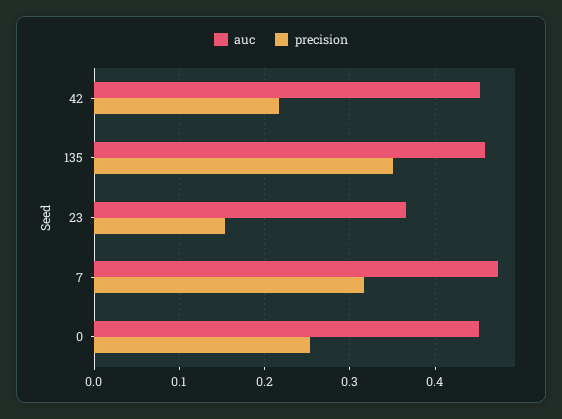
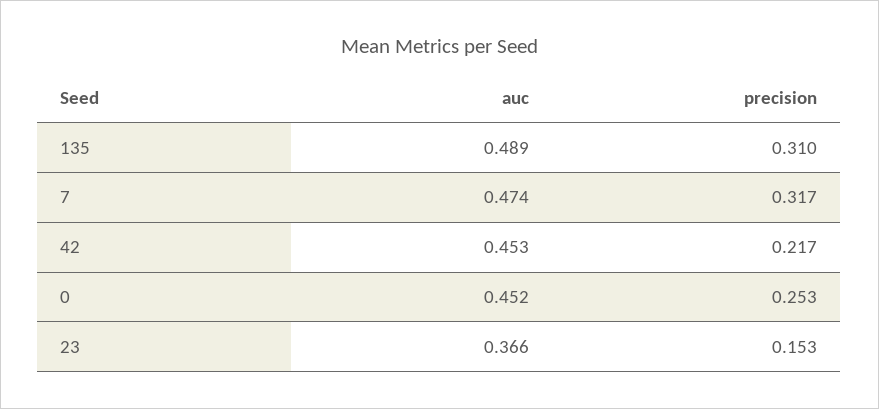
  {
    "auc": {
      "42": 0.453,
-     "135": 0.46,
+     "135": 0.489,
      "23": 0.366,
      "7": 0.474,
      "0": 0.452
    },
    "precision": {
      "42": 0.217,
-     "135": 0.35,
+     "135": 0.31,
      "23": 0.153,
      "7": 0.317,
      "0": 0.253
    }
  }

